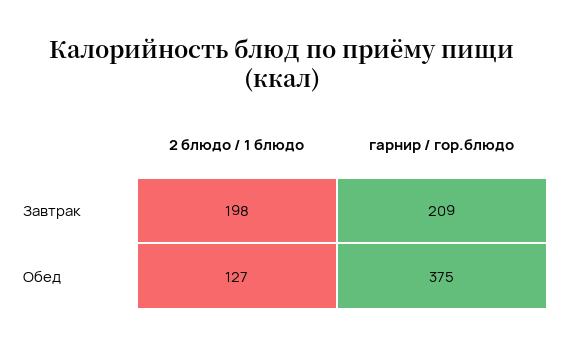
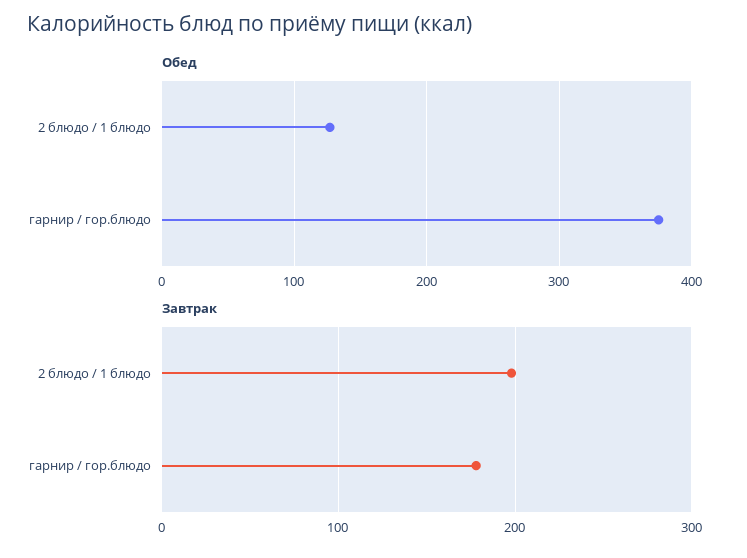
  {
    "Завтрак": {
      "2 блюдо / 1 блюдо": 198,
-     "гарнир / гор.блюдо": 209
+     "гарнир / гор.блюдо": 180
    },
    "Обед": {
      "2 блюдо / 1 блюдо": 127,
      "гарнир / гор.блюдо": 375
    }
  }

